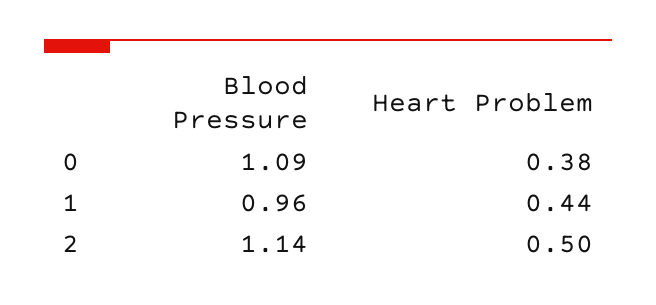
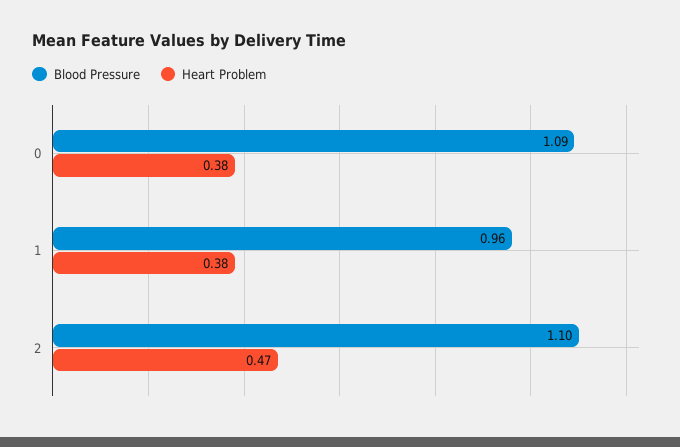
  {
    "Blood Pressure": {
      "0": 1.09,
      "1": 0.96,
-     "2": 1.14
+     "2": 1.1
    },
    "Heart Problem": {
      "0": 0.38,
-     "1": 0.44,
+     "1": 0.38,
-     "2": 0.5
+     "2": 0.47
    }
  }

